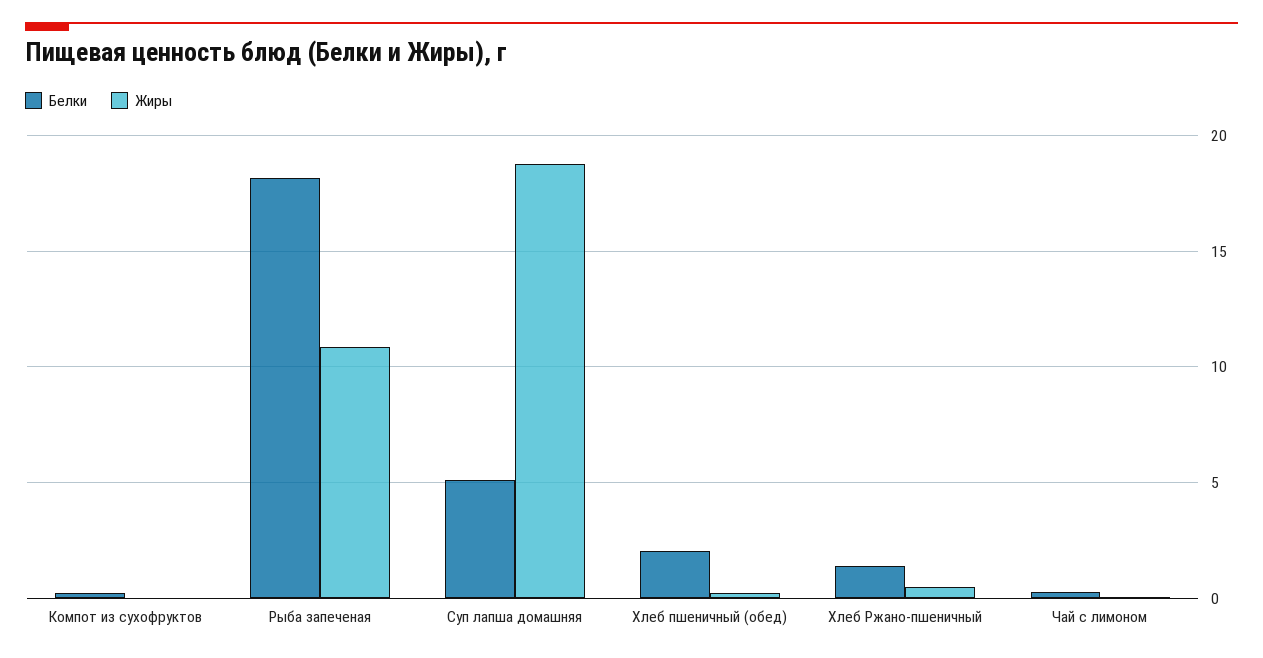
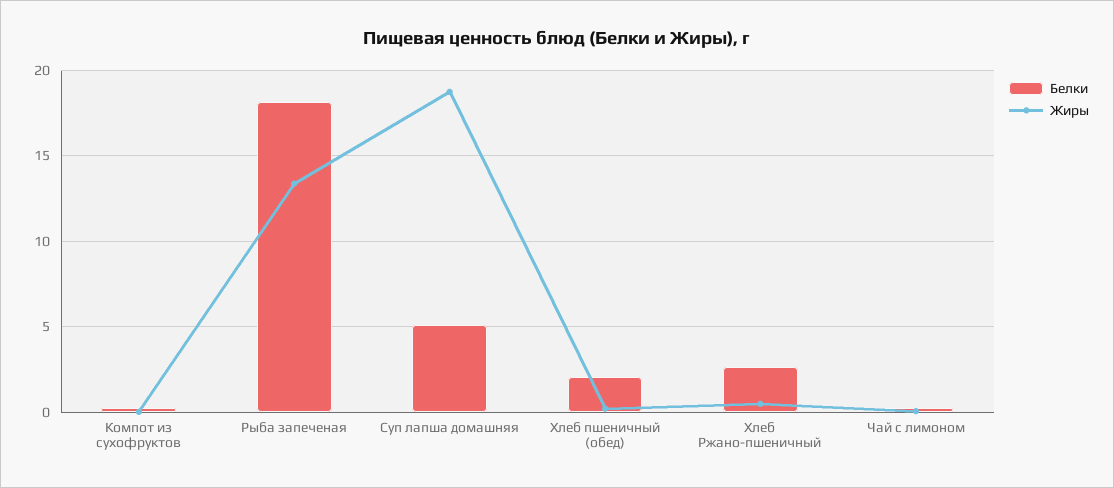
  {
    "Белки": {
      "Компот из сухофруктов": 0,
      "Рыба запеченая": 18,
      "Суп лапша домашняя": 5,
      "Хлеб пшеничный (обед)": 2,
-     "Хлеб Ржано-пшеничный": 1.5,
+     "Хлеб Ржано-пшеничный": 2.5,
      "Чай с лимоном": 0.5
    },
    "Жиры": {
      "Компот из сухофруктов": 0,
-     "Рыба запеченая": 11,
+     "Рыба запеченая": 13.5,
      "Суп лапша домашняя": 19,
      "Хлеб пшеничный (обед)": 0,
      "Хлеб Ржано-пшеничный": 0.5,
      "Чай с лимоном": 0
    }
  }

